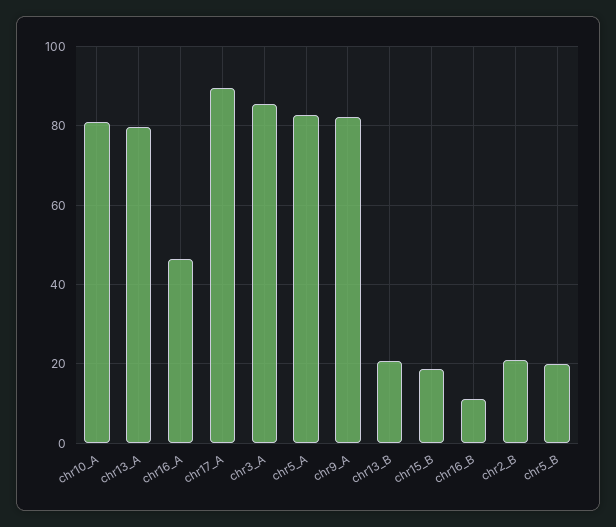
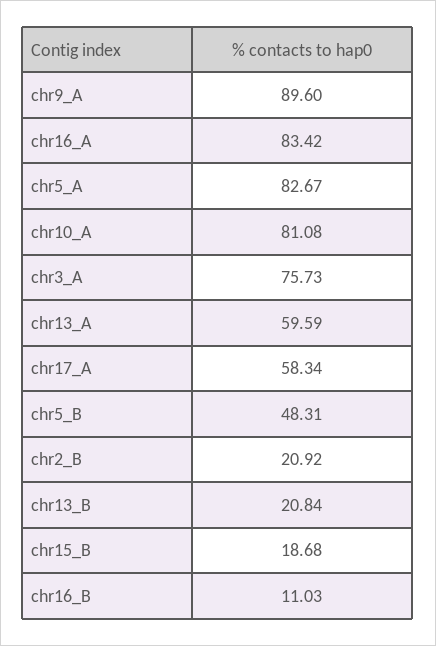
  {
    "chr10_A": 81.08,
-   "chr13_A": 80,
+   "chr13_A": 59.59,
-   "chr16_A": 46,
+   "chr16_A": 83.42,
-   "chr17_A": 90,
+   "chr17_A": 58.34,
-   "chr3_A": 86,
+   "chr3_A": 75.73,
    "chr5_A": 82.67,
-   "chr9_A": 82,
+   "chr9_A": 89.6,
    "chr13_B": 20.84,
    "chr15_B": 18.68,
    "chr16_B": 11.03,
    "chr2_B": 20.92,
-   "chr5_B": 20
+   "chr5_B": 48.31
  }

